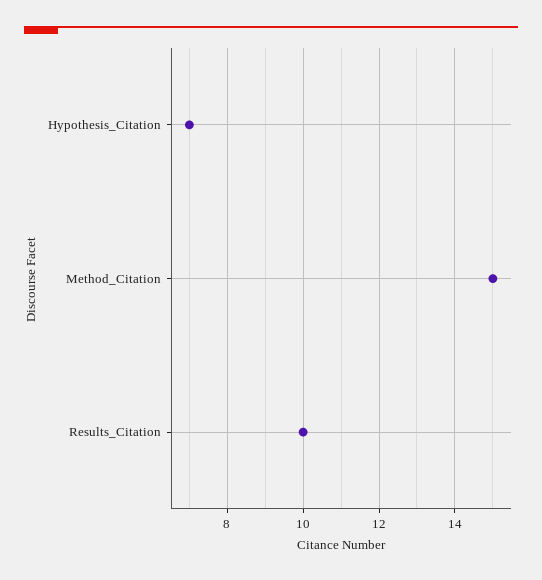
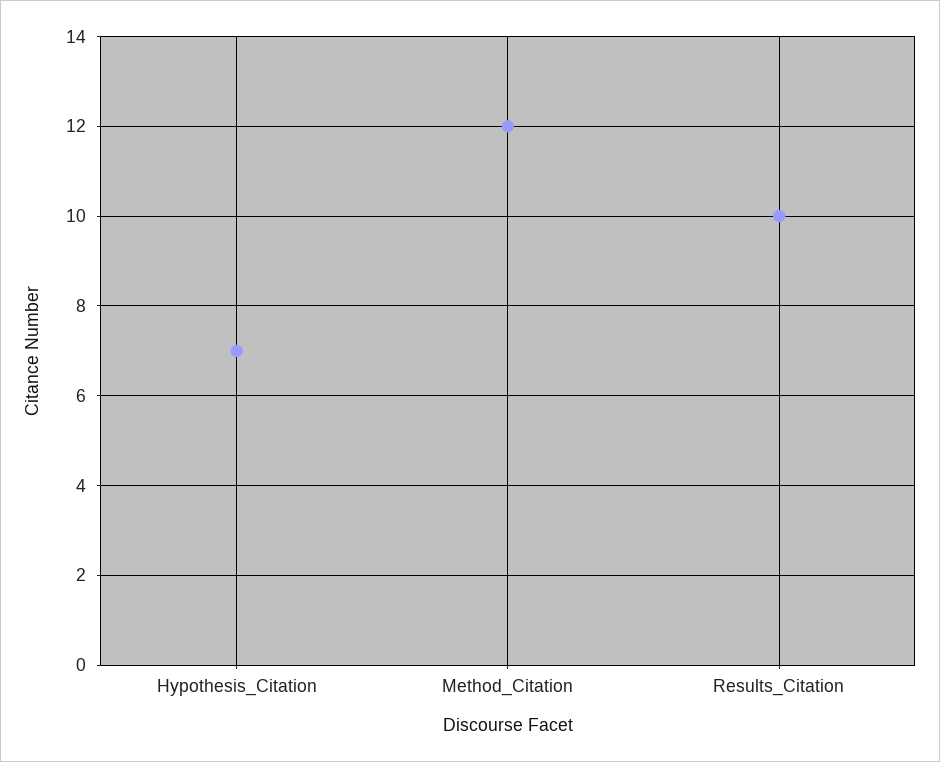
  {
    "Hypothesis_Citation": 7,
-   "Method_Citation": 15,
+   "Method_Citation": 12,
    "Results_Citation": 10
  }

